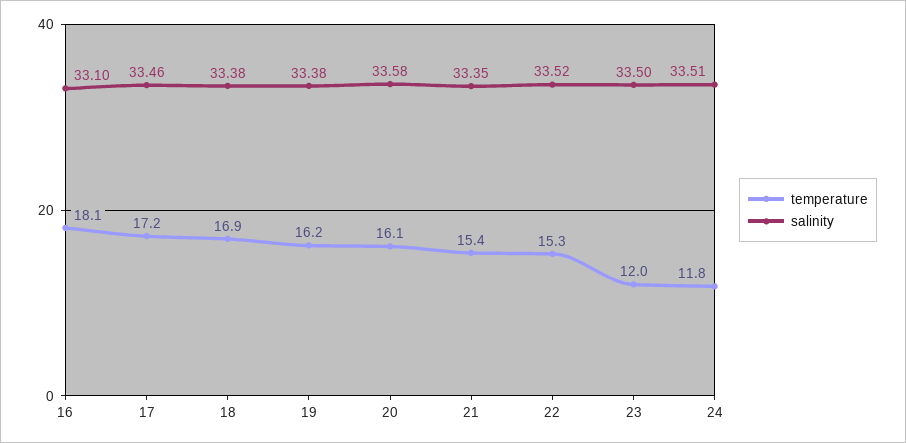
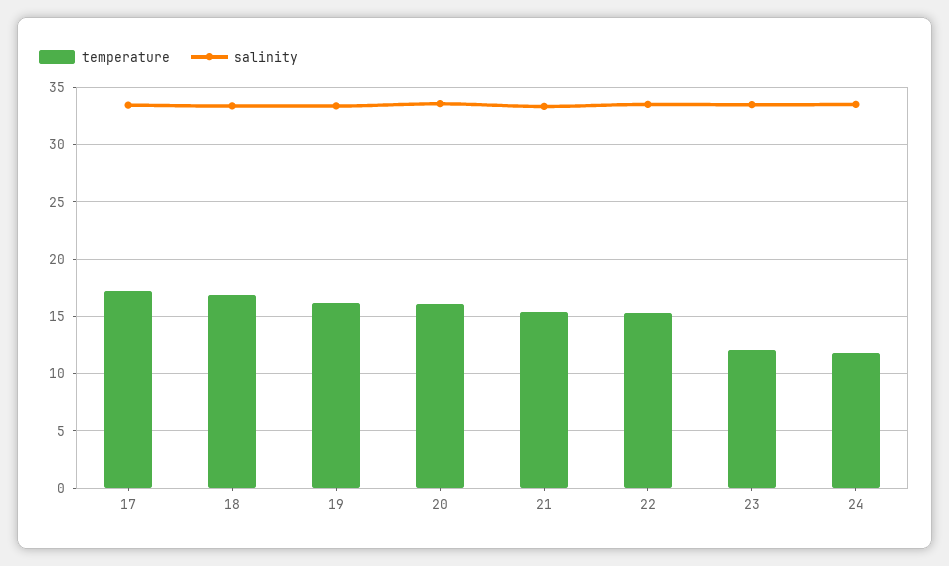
  {
    "temperature": {
-     "16": 18.1,
      "17": 17.2,
      "18": 16.9,
      "19": 16.2,
      "20": 16.1,
      "21": 15.4,
      "22": 15.3,
      "23": 12,
      "24": 11.8
    },
    "salinity": {
-     "16": 33.1,
      "17": 33.46,
      "18": 33.38,
      "19": 33.38,
      "20": 33.58,
      "21": 33.35,
      "22": 33.52,
      "23": 33.5,
      "24": 33.51
    }
  }

